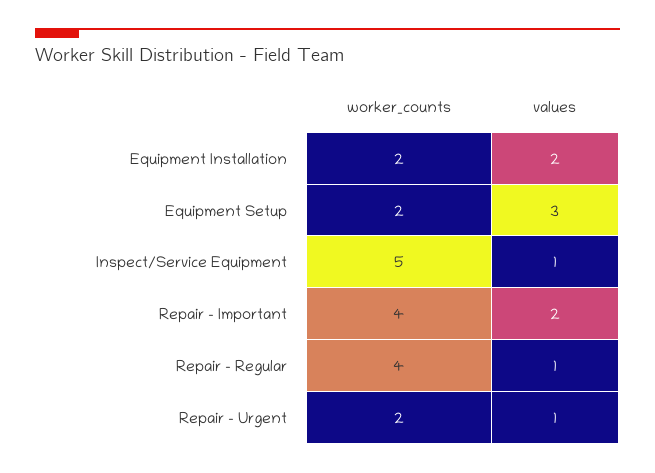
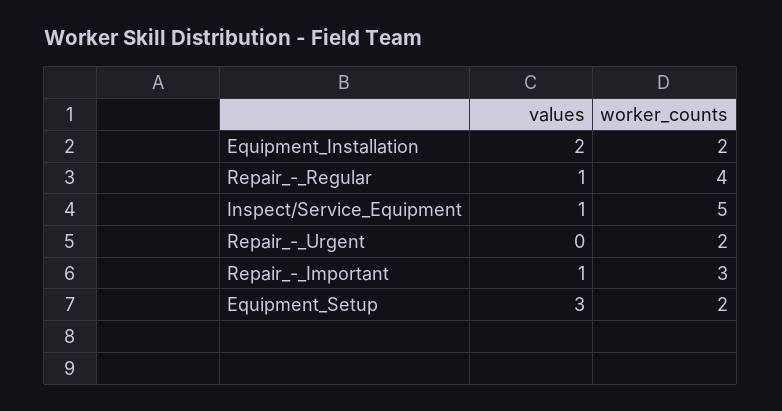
  {
    "worker_counts": {
      "Equipment Installation": 2,
      "Equipment Setup": 2,
      "Inspect/Service Equipment": 5,
-     "Repair - Important": 4,
+     "Repair - Important": 3,
      "Repair - Regular": 4,
      "Repair - Urgent": 2
    },
    "values": {
      "Equipment Installation": 2,
      "Equipment Setup": 3,
      "Inspect/Service Equipment": 1,
-     "Repair - Important": 2,
+     "Repair - Important": 1,
      "Repair - Regular": 1,
-     "Repair - Urgent": 1
+     "Repair - Urgent": 0
    }
  }

